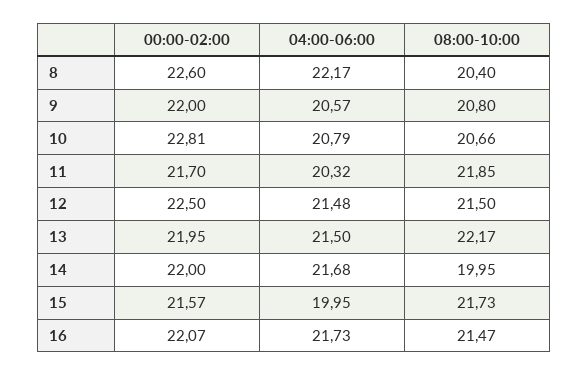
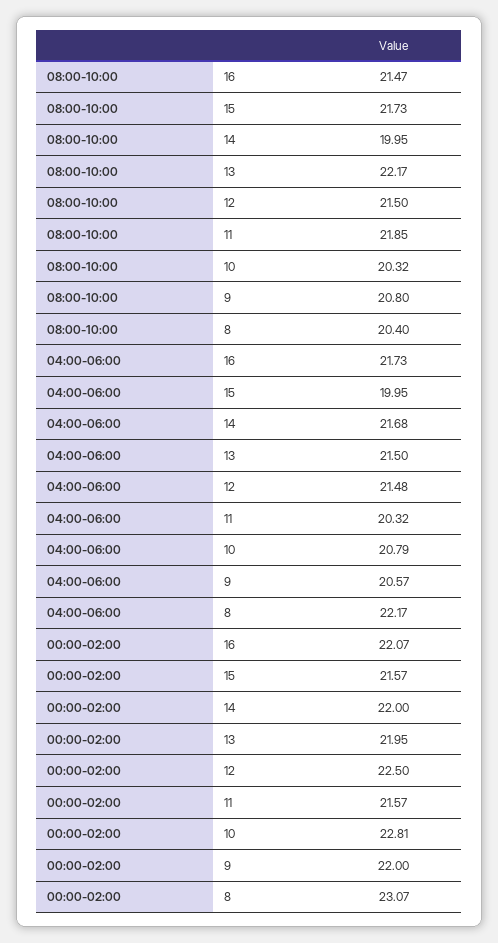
  {
    "00:00-02:00": {
-     "8": 22.6,
+     "8": 23.07,
      "9": 22,
      "10": 22.81,
-     "11": 21.7,
+     "11": 21.57,
      "12": 22.5,
      "13": 21.95,
      "14": 22,
      "15": 21.57,
      "16": 22.07
    },
    "04:00-06:00": {
      "8": 22.17,
      "9": 20.57,
      "10": 20.79,
      "11": 20.32,
      "12": 21.48,
      "13": 21.5,
      "14": 21.68,
      "15": 19.95,
      "16": 21.73
    },
    "08:00-10:00": {
      "8": 20.4,
      "9": 20.8,
-     "10": 20.66,
+     "10": 20.32,
      "11": 21.85,
      "12": 21.5,
      "13": 22.17,
      "14": 19.95,
      "15": 21.73,
      "16": 21.47
    }
  }

